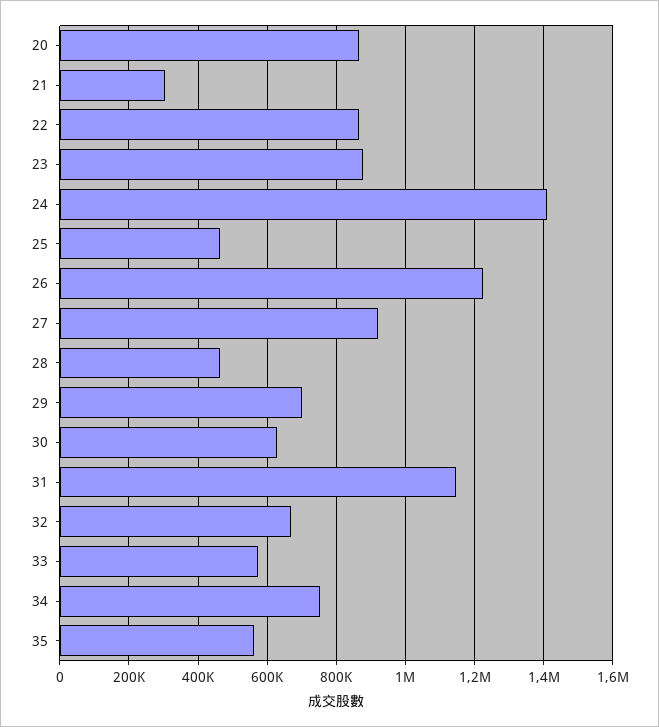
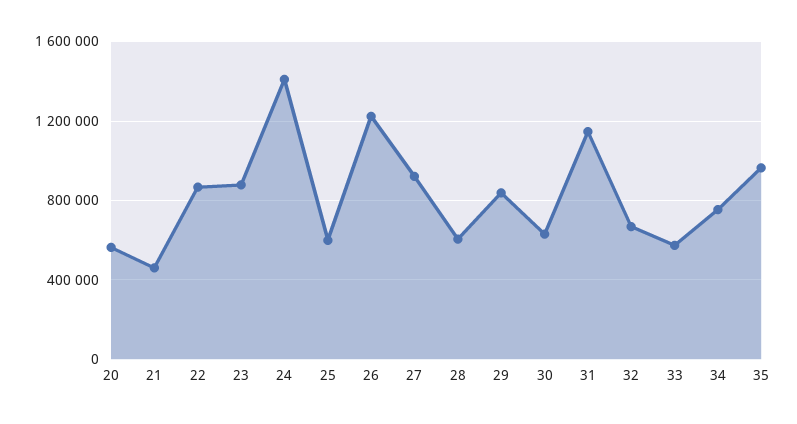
  {
-   "20": 860000,
+   "20": 550000,
-   "21": 300000,
+   "21": 450000,
    "22": 860000,
    "23": 880000,
    "24": 1400000,
-   "25": 460000,
+   "25": 600000,
    "26": 1220000,
    "27": 920000,
-   "28": 460000,
+   "28": 600000,
-   "29": 700000,
+   "29": 850000,
    "30": 620000,
    "31": 1140000,
    "32": 660000,
    "33": 580000,
    "34": 760000,
-   "35": 560000
+   "35": 950000
  }

